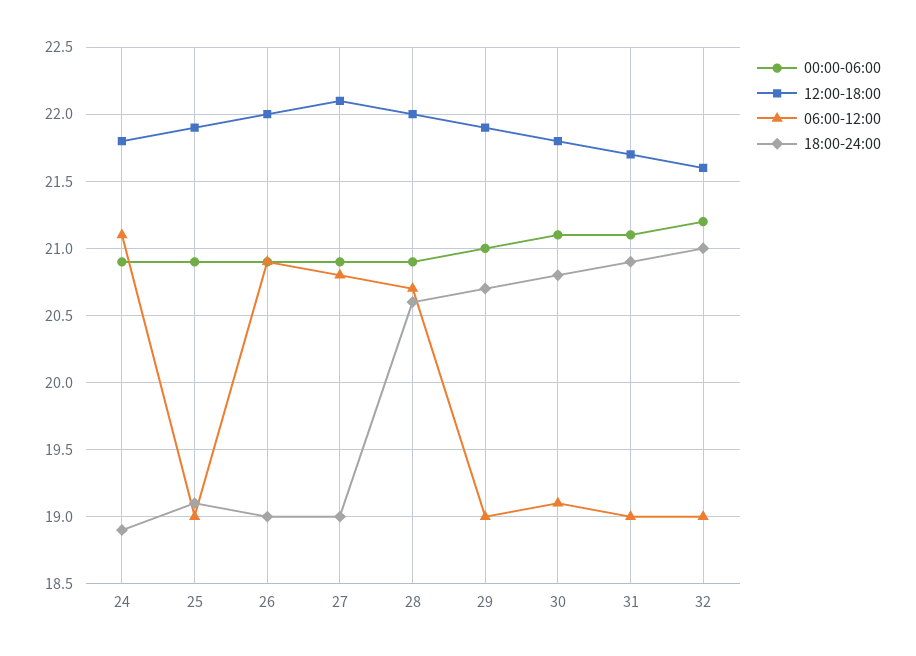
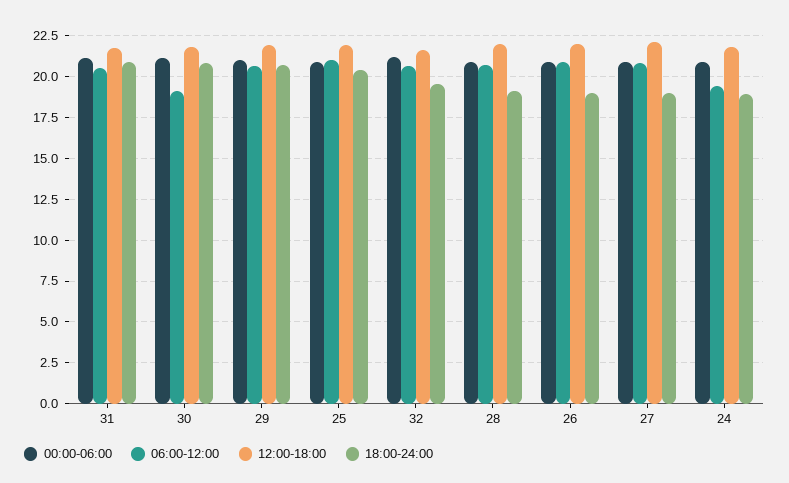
  {
    "00:00-06:00": {
      "24": 20.9,
      "25": 20.9,
      "26": 20.9,
      "27": 20.9,
      "28": 20.9,
      "29": 21,
      "30": 21.1,
      "31": 21.1,
      "32": 21.2
    },
    "12:00-18:00": {
      "24": 21.8,
      "25": 21.9,
      "26": 22,
      "27": 22.1,
      "28": 22,
      "29": 21.9,
      "30": 21.8,
      "31": 21.7,
      "32": 21.6
    },
    "06:00-12:00": {
-     "24": 21.1,
+     "24": 19.5,
-     "25": 19,
+     "25": 21,
      "26": 20.9,
      "27": 20.8,
      "28": 20.7,
-     "29": 19,
+     "29": 20.5,
      "30": 19.1,
-     "31": 19,
+     "31": 20.5,
-     "32": 19
+     "32": 20.5
    },
    "18:00-24:00": {
      "24": 18.9,
-     "25": 19.1,
+     "25": 20.5,
      "26": 19,
      "27": 19,
-     "28": 20.6,
+     "28": 19,
      "29": 20.7,
      "30": 20.8,
      "31": 20.9,
-     "32": 21
+     "32": 19.5
    }
  }

